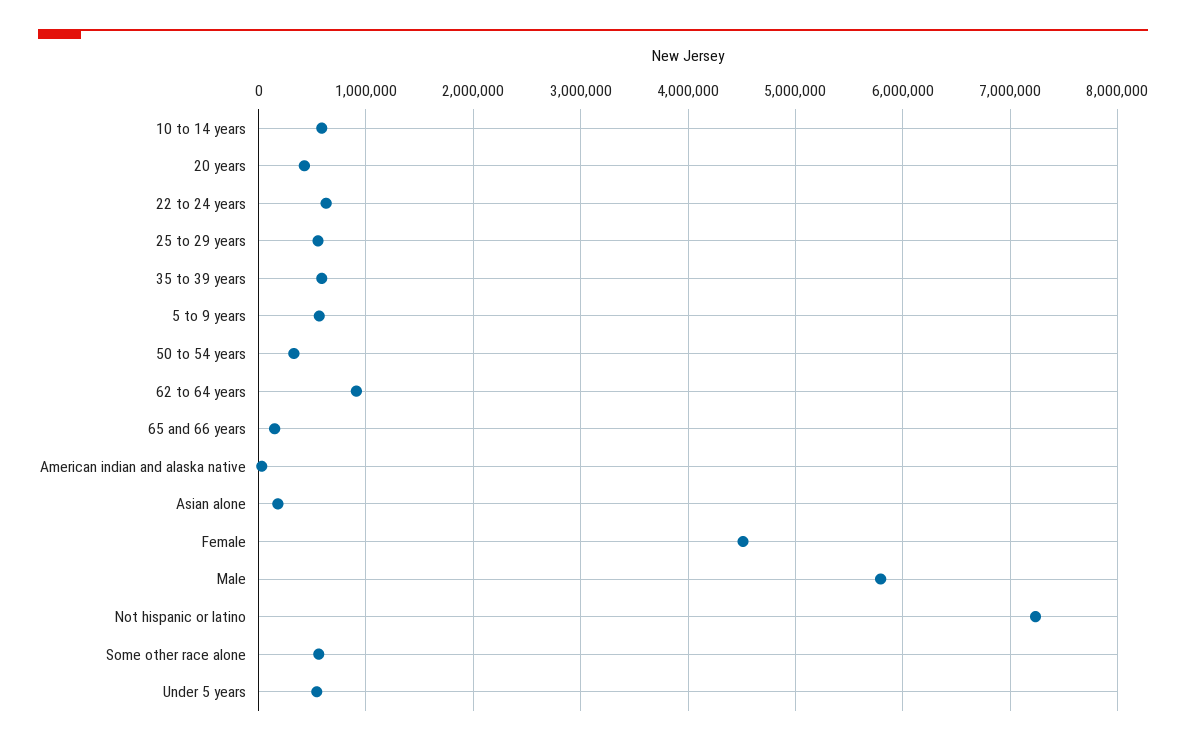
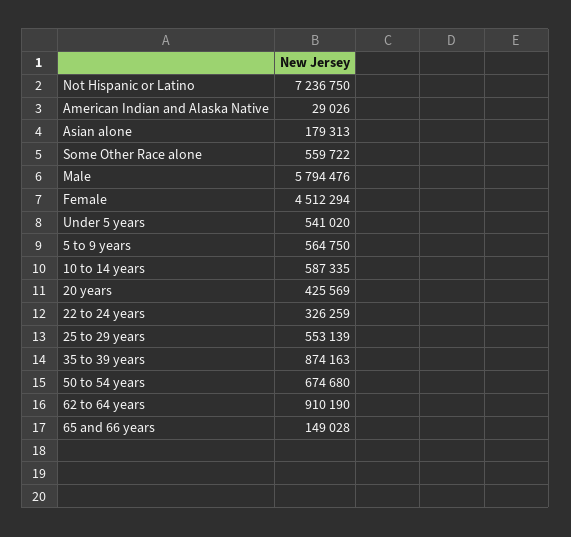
  {
    "10 to 14 years": 587335,
    "20 years": 425569,
-   "22 to 24 years": 600000,
+   "22 to 24 years": 326259,
    "25 to 29 years": 553139,
-   "35 to 39 years": 600000,
+   "35 to 39 years": 874163,
    "5 to 9 years": 564750,
-   "50 to 54 years": 300000,
+   "50 to 54 years": 674680,
    "62 to 64 years": 910190,
    "65 and 66 years": 149028,
    "American indian and alaska native": 29026,
    "Asian alone": 179313,
    "Female": 4512294,
    "Male": 5794476,
    "Not hispanic or latino": 7236750,
    "Some other race alone": 559722,
    "Under 5 years": 541020
  }

